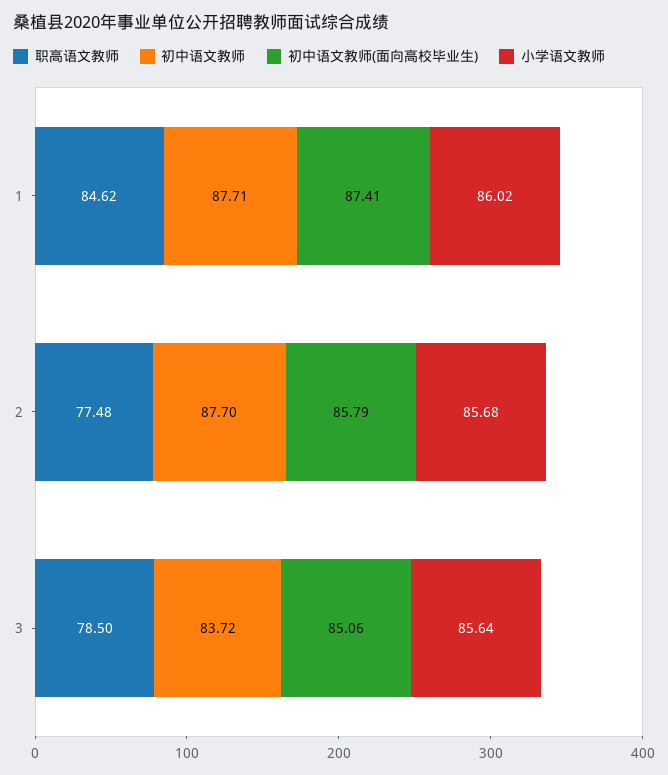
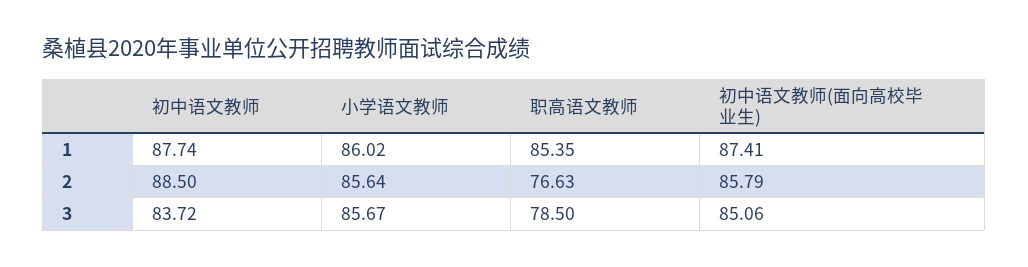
  {
    "职高语文教师": {
-     "1": 84.62,
+     "1": 85.35,
-     "2": 77.48,
+     "2": 76.63,
      "3": 78.5
    },
    "初中语文教师": {
-     "1": 87.71,
+     "1": 87.74,
-     "2": 87.7,
+     "2": 88.5,
      "3": 83.72
    },
    "初中语文教师(面向高校毕业生)": {
      "1": 87.41,
      "2": 85.79,
      "3": 85.06
    },
    "小学语文教师": {
      "1": 86.02,
-     "2": 85.68,
+     "2": 85.64,
-     "3": 85.64
+     "3": 85.67
    }
  }

